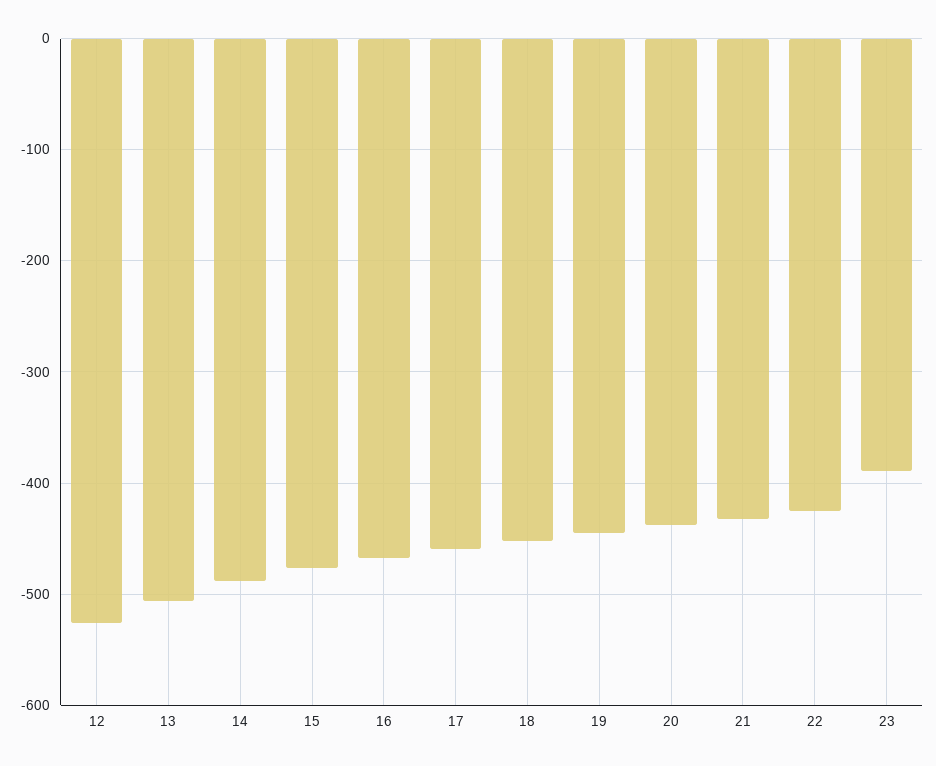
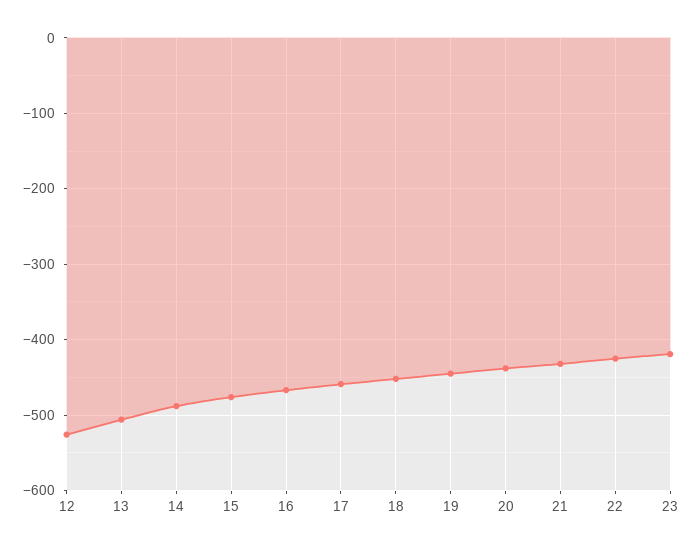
  {
    "12": -530,
    "13": -510,
    "14": -490,
    "15": -480,
    "16": -470,
    "17": -460,
    "18": -450,
    "19": -450,
    "20": -440,
    "21": -430,
    "22": -430,
-   "23": -390
+   "23": -420
  }

